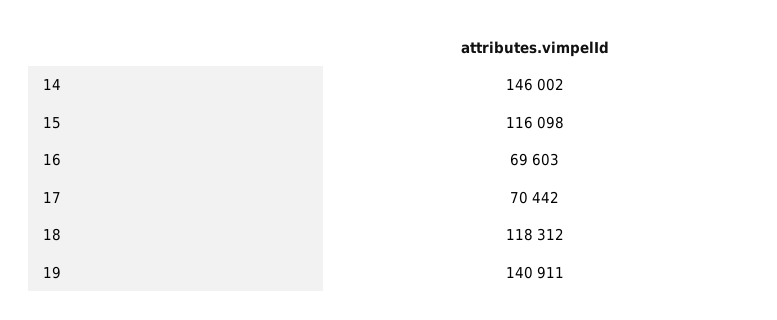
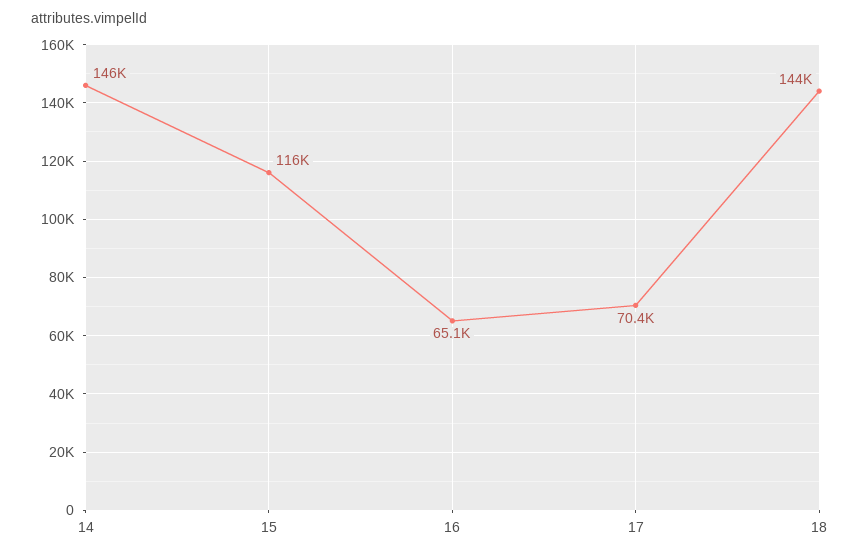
  {
    "14": 146002,
    "15": 116098,
-   "16": 69603,
+   "16": 65100,
    "17": 70442,
-   "18": 118312,
+   "18": 144000
-   "19": 140911
  }

